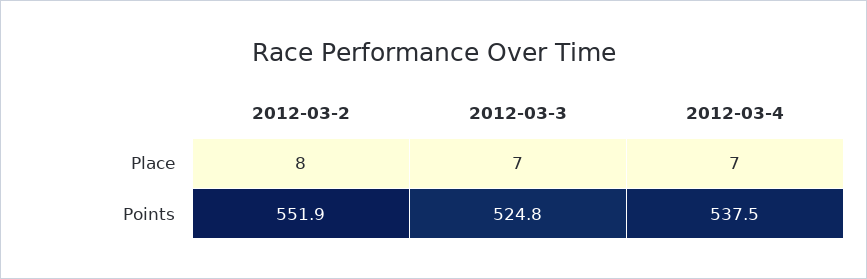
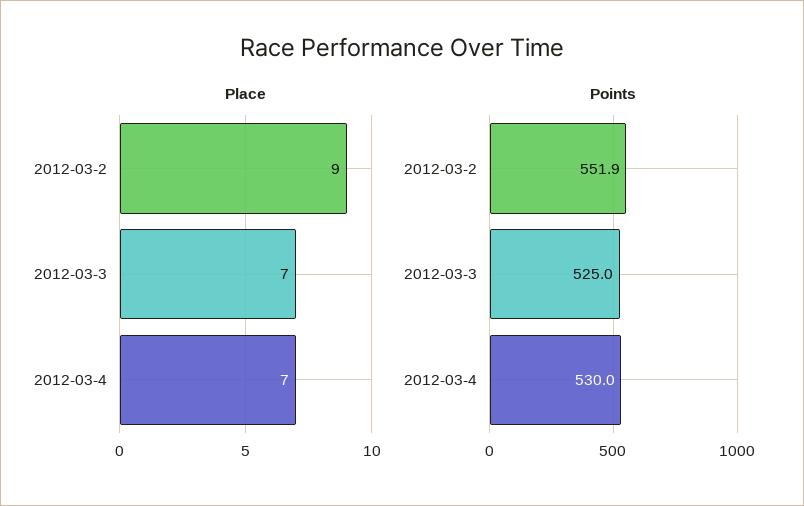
  {
    "Place": {
-     "2012-03-2": 8,
+     "2012-03-2": 9,
      "2012-03-3": 7,
      "2012-03-4": 7
    },
    "Points": {
      "2012-03-2": 551.9,
-     "2012-03-3": 524.8,
+     "2012-03-3": 525,
-     "2012-03-4": 537.5
+     "2012-03-4": 530
    }
  }

